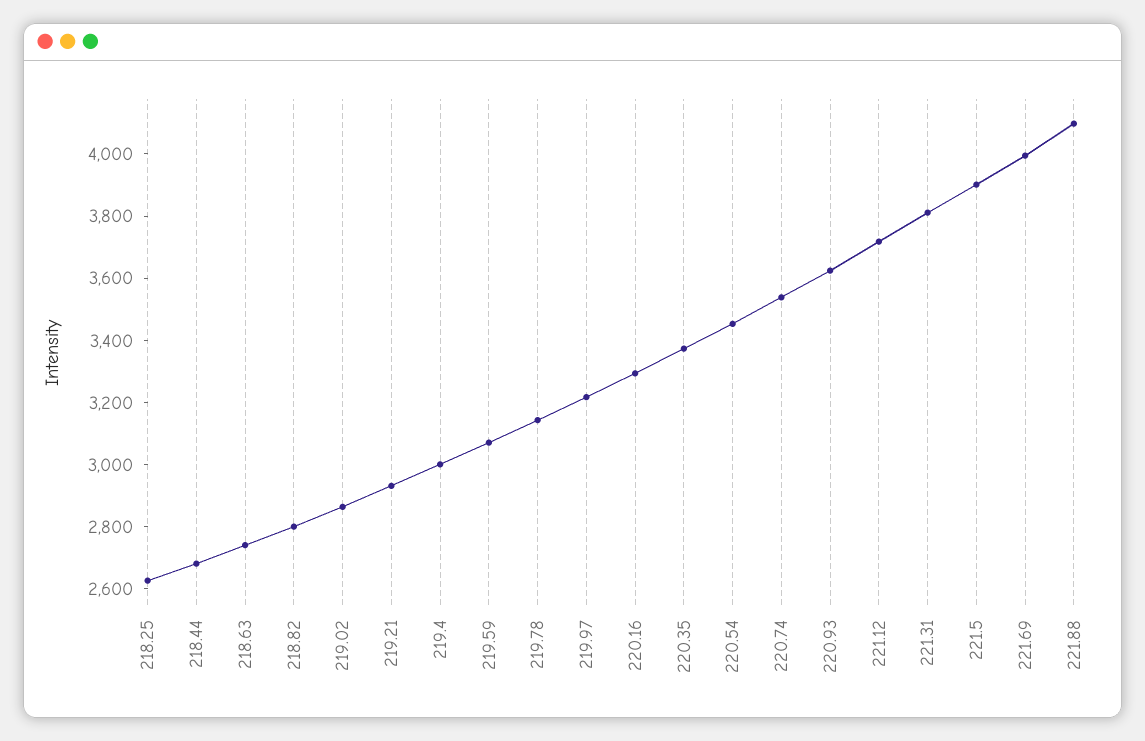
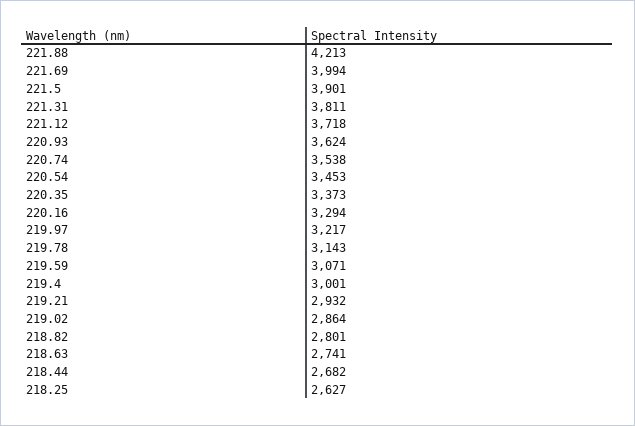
  {
    "218.25": 2627,
    "218.44": 2682,
    "218.63": 2741,
    "218.82": 2801,
    "219.02": 2864,
    "219.21": 2932,
    "219.4": 3001,
    "219.59": 3071,
    "219.78": 3143,
    "219.97": 3217,
    "220.16": 3294,
    "220.35": 3373,
    "220.54": 3453,
    "220.74": 3538,
    "220.93": 3624,
    "221.12": 3718,
    "221.31": 3811,
    "221.5": 3901,
    "221.69": 3994,
-   "221.88": 4100
+   "221.88": 4213
  }

